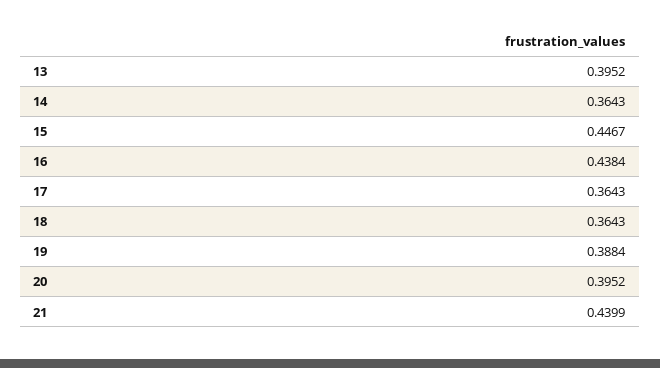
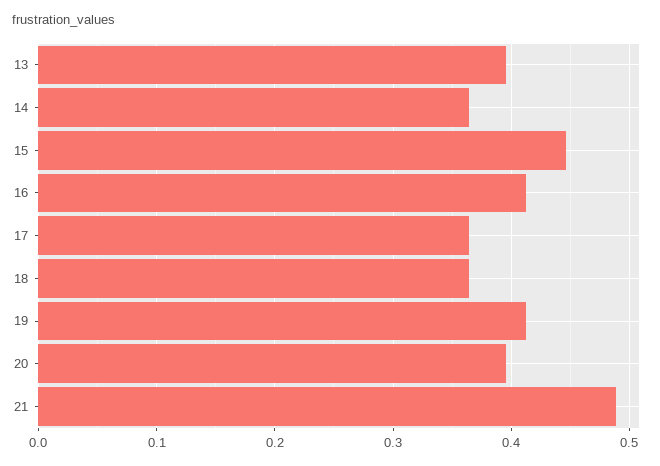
  {
    "13": 0.3952,
    "14": 0.3643,
    "15": 0.4467,
-   "16": 0.4384,
+   "16": 0.41,
    "17": 0.3643,
    "18": 0.3643,
-   "19": 0.3884,
+   "19": 0.41,
    "20": 0.3952,
-   "21": 0.4399
+   "21": 0.49
  }

